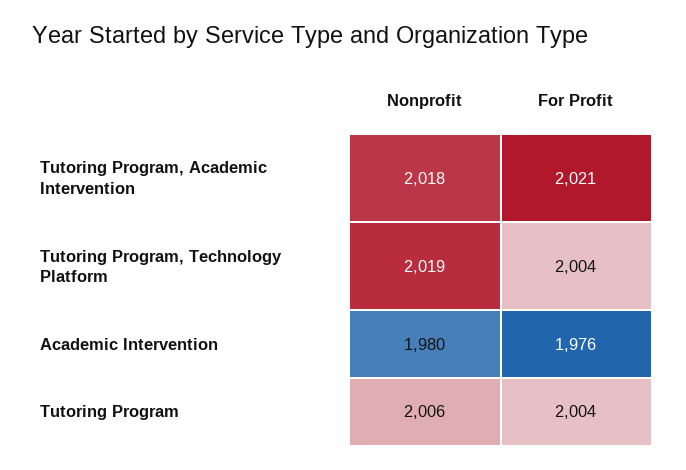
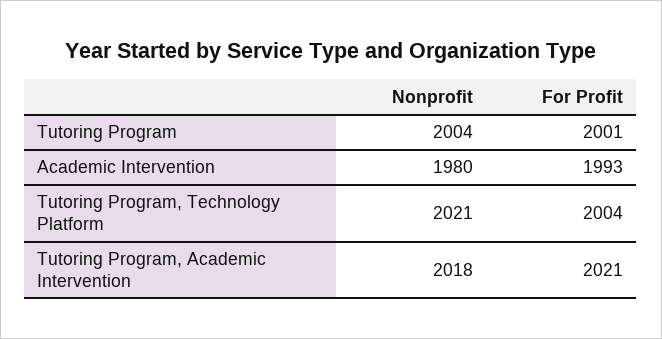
  {
    "Nonprofit": {
      "Tutoring Program, Academic Intervention": 2018,
-     "Tutoring Program, Technology Platform": 2019,
+     "Tutoring Program, Technology Platform": 2021,
      "Academic Intervention": 1980,
-     "Tutoring Program": 2006
+     "Tutoring Program": 2004
    },
    "For Profit": {
      "Tutoring Program, Academic Intervention": 2021,
      "Tutoring Program, Technology Platform": 2004,
-     "Academic Intervention": 1976,
+     "Academic Intervention": 1993,
-     "Tutoring Program": 2004
+     "Tutoring Program": 2001
    }
  }

